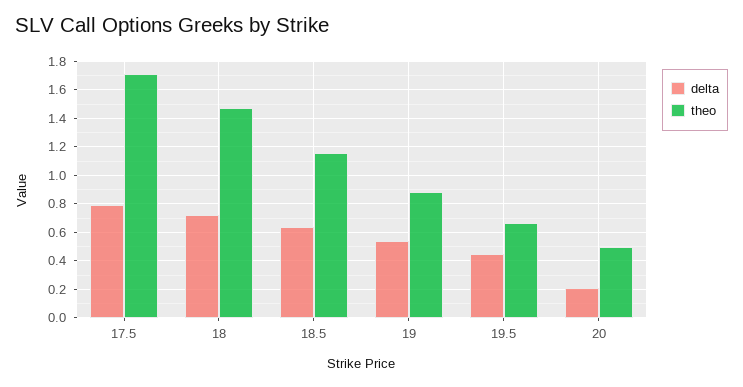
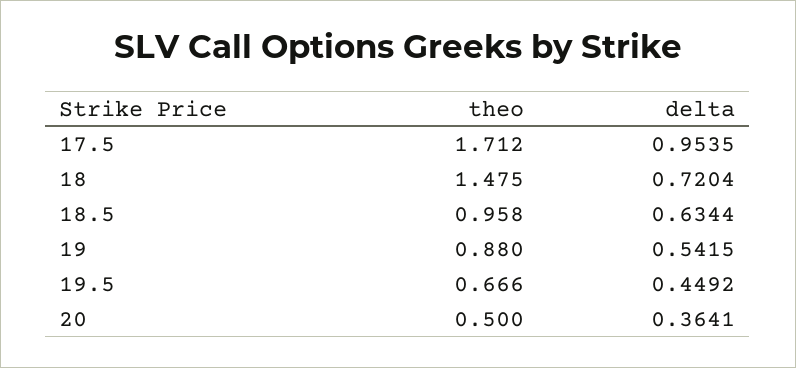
  {
    "delta": {
-     "17.5": 0.8,
+     "17.5": 0.9535,
      "18": 0.7204,
      "18.5": 0.6344,
      "19": 0.5415,
      "19.5": 0.4492,
-     "20": 0.2
+     "20": 0.3641
    },
    "theo": {
      "17.5": 1.712,
      "18": 1.475,
-     "18.5": 1.15,
+     "18.5": 0.958,
      "19": 0.88,
      "19.5": 0.666,
      "20": 0.5
    }
  }

